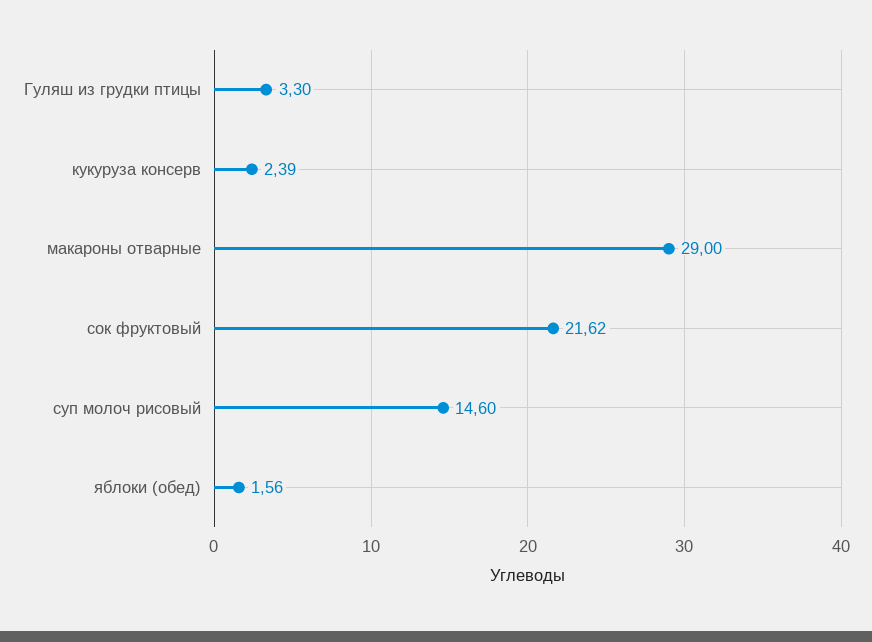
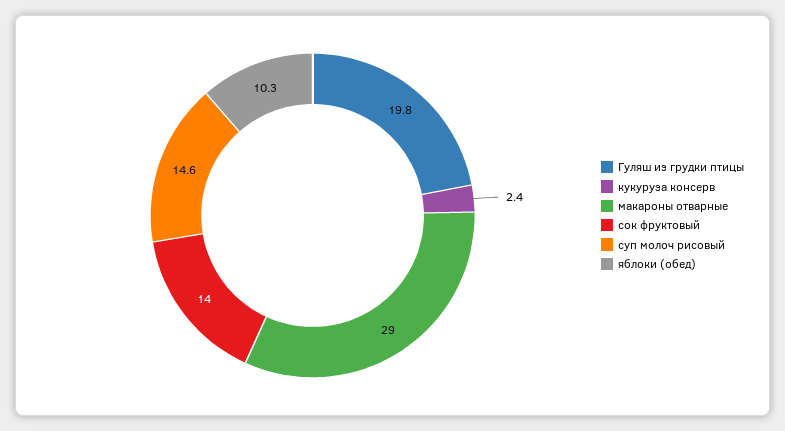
  {
-   "Гуляш из грудки птицы": 3.3,
+   "Гуляш из грудки птицы": 19.8,
    "кукуруза консерв": 2.39,
    "макароны отварные": 29,
-   "сок фруктовый": 21.62,
+   "сок фруктовый": 14,
    "суп молоч рисовый": 14.6,
-   "яблоки (обед)": 1.56
+   "яблоки (обед)": 10.3
  }

